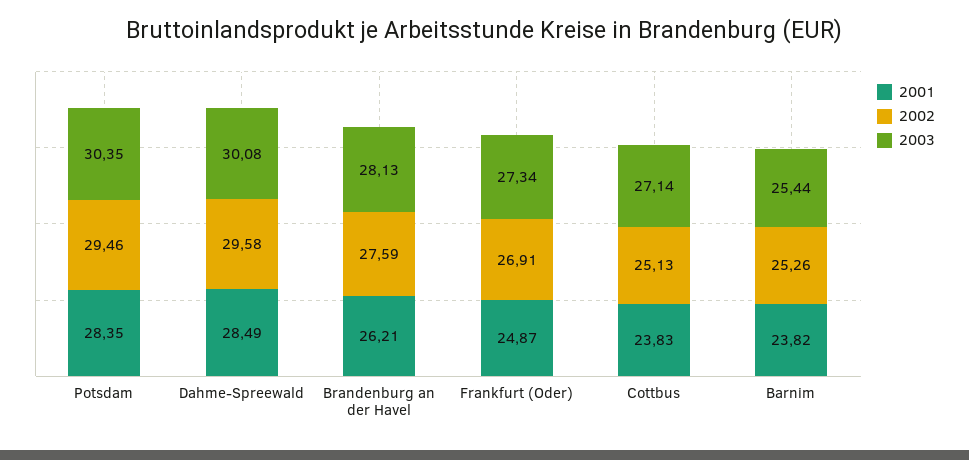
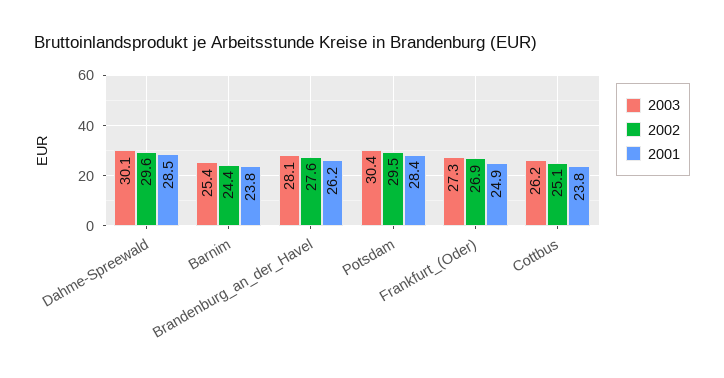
  {
    "2001": {
      "Potsdam": 28.35,
      "Dahme-Spreewald": 28.49,
      "Brandenburg an der Havel": 26.21,
      "Frankfurt (Oder)": 24.87,
      "Cottbus": 23.83,
      "Barnim": 23.82
    },
    "2002": {
      "Potsdam": 29.46,
      "Dahme-Spreewald": 29.58,
      "Brandenburg an der Havel": 27.59,
      "Frankfurt (Oder)": 26.91,
      "Cottbus": 25.13,
-     "Barnim": 25.26
+     "Barnim": 24.4
    },
    "2003": {
      "Potsdam": 30.35,
      "Dahme-Spreewald": 30.08,
      "Brandenburg an der Havel": 28.13,
      "Frankfurt (Oder)": 27.34,
-     "Cottbus": 27.14,
+     "Cottbus": 26.2,
      "Barnim": 25.44
    }
  }

